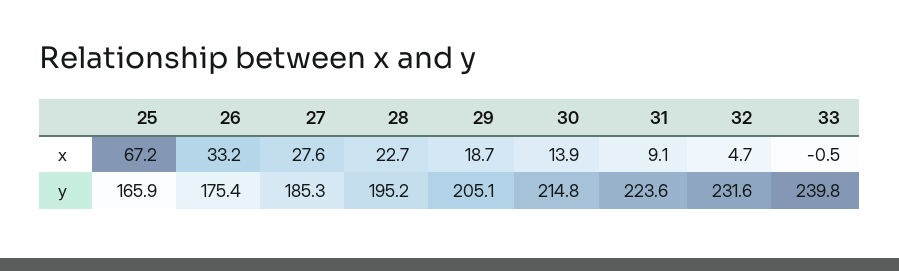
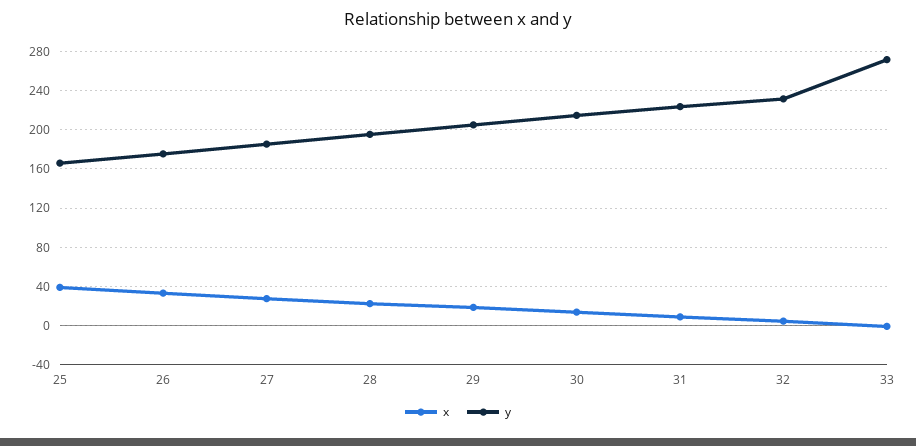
  {
    "x": {
-     "25": 67.2,
+     "25": 40,
      "26": 33.2,
      "27": 27.6,
      "28": 22.7,
      "29": 18.7,
      "30": 13.9,
      "31": 9.1,
      "32": 4.7,
      "33": -0.5
    },
    "y": {
      "25": 165.9,
      "26": 175.4,
      "27": 185.3,
      "28": 195.2,
      "29": 205.1,
      "30": 214.8,
      "31": 223.6,
      "32": 231.6,
-     "33": 239.8
+     "33": 270
    }
  }

